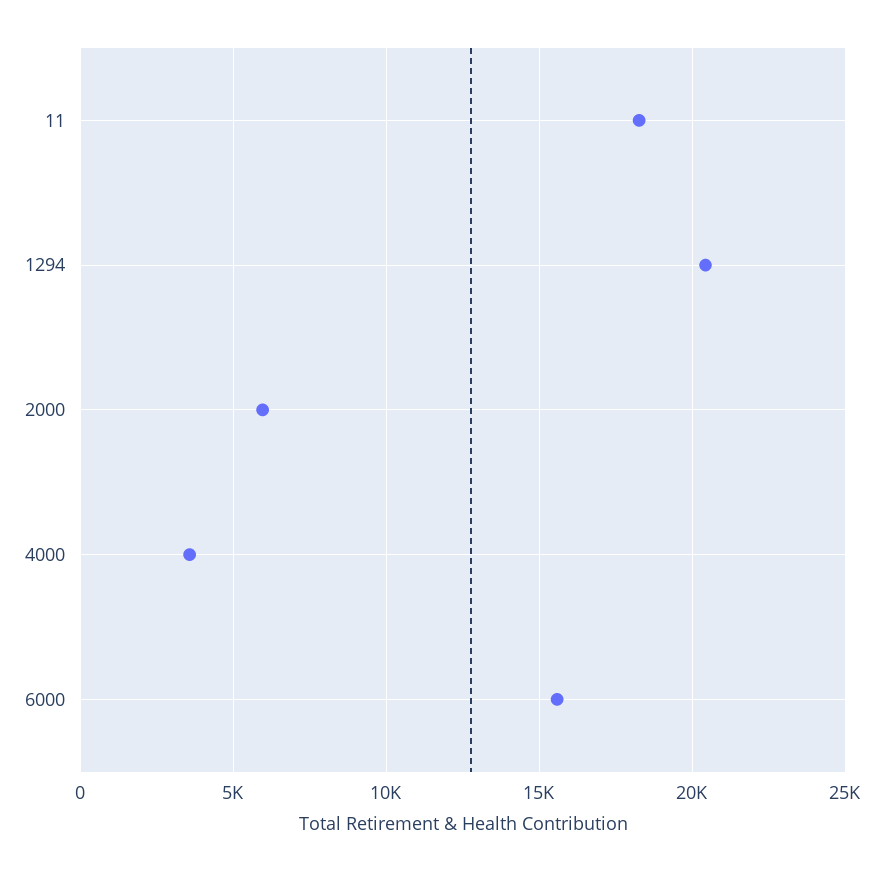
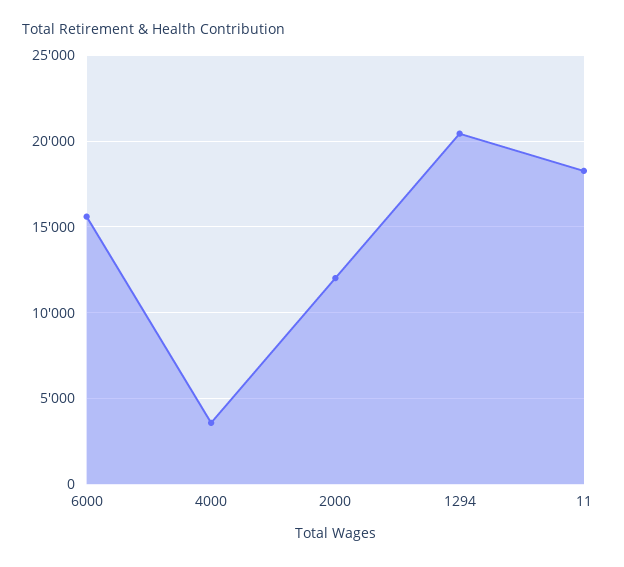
  {
    "11": 18500,
    "1294": 20500,
-   "2000": 6000,
+   "2000": 12000,
    "4000": 3500,
    "6000": 15500
  }

